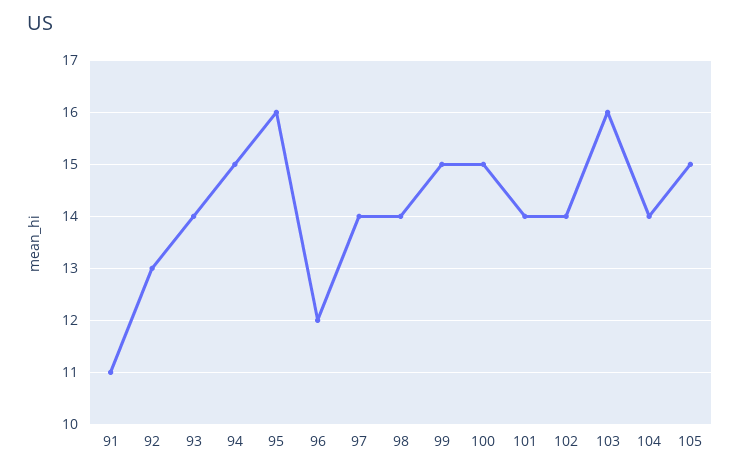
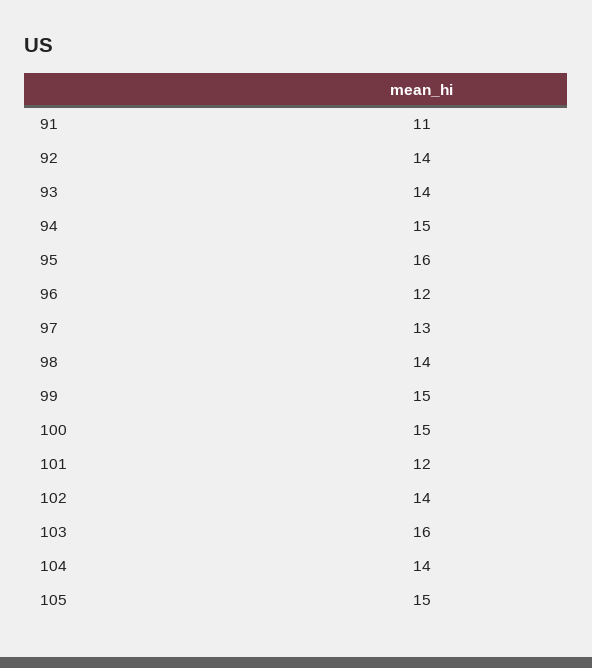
  {
    "91": 11,
-   "92": 13,
+   "92": 14,
    "93": 14,
    "94": 15,
    "95": 16,
    "96": 12,
-   "97": 14,
+   "97": 13,
    "98": 14,
    "99": 15,
    "100": 15,
-   "101": 14,
+   "101": 12,
    "102": 14,
    "103": 16,
    "104": 14,
    "105": 15
  }

